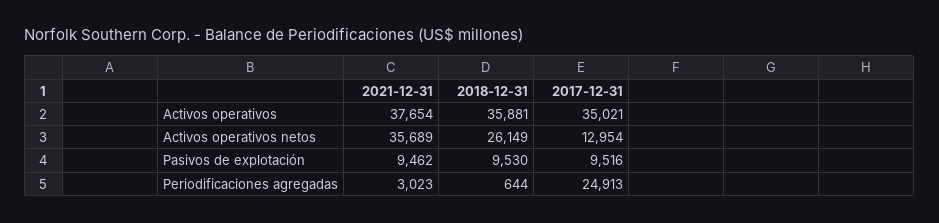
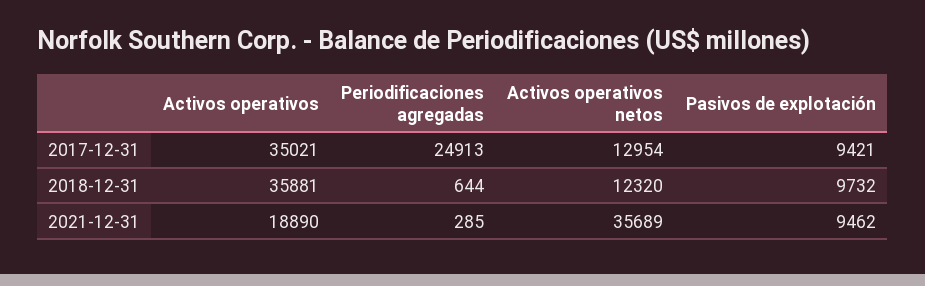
  {
    "2021-12-31": {
-     "Activos operativos": 37654,
+     "Activos operativos": 18890,
      "Activos operativos netos": 35689,
      "Pasivos de explotación": 9462,
-     "Periodificaciones agregadas": 3023
+     "Periodificaciones agregadas": 285
    },
    "2018-12-31": {
      "Activos operativos": 35881,
-     "Activos operativos netos": 26149,
+     "Activos operativos netos": 12320,
-     "Pasivos de explotación": 9530,
+     "Pasivos de explotación": 9732,
      "Periodificaciones agregadas": 644
    },
    "2017-12-31": {
      "Activos operativos": 35021,
      "Activos operativos netos": 12954,
-     "Pasivos de explotación": 9516,
+     "Pasivos de explotación": 9421,
      "Periodificaciones agregadas": 24913
    }
  }

